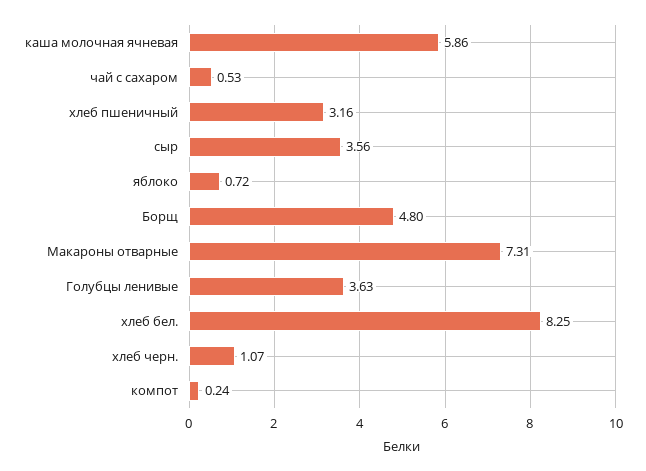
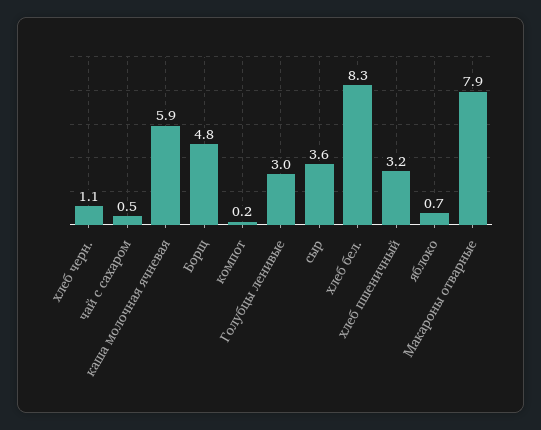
  {
    "каша молочная ячневая": 5.86,
    "чай с сахаром": 0.53,
    "хлеб пшеничный": 3.16,
    "сыр": 3.56,
    "яблоко": 0.72,
    "Борщ": 4.8,
-   "Макароны отварные": 7.31,
+   "Макароны отварные": 7.9,
-   "Голубцы ленивые": 3.63,
+   "Голубцы ленивые": 3,
    "хлеб бел.": 8.25,
    "хлеб черн.": 1.07,
    "компот": 0.24
  }

